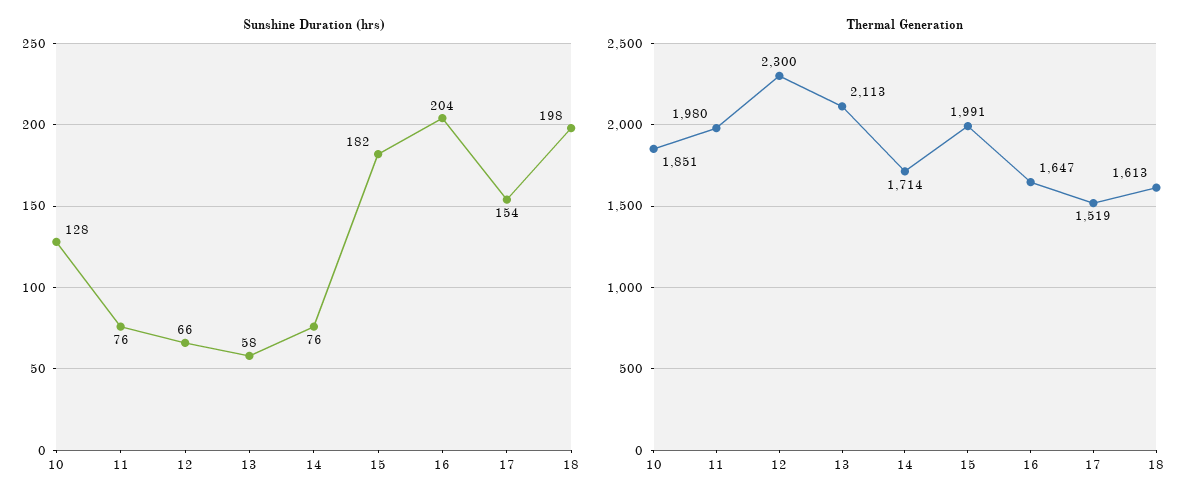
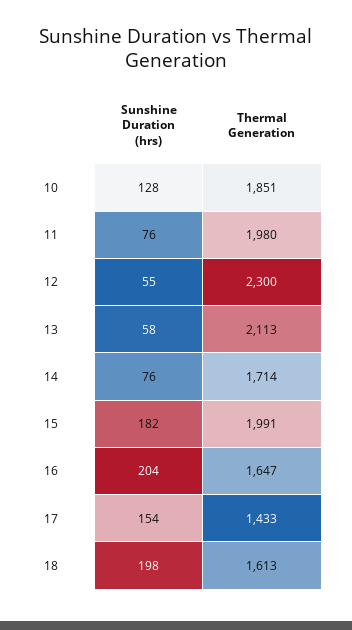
  {
    "Sunshine Duration (hrs)": {
      "10": 128,
      "11": 76,
-     "12": 66,
+     "12": 55,
      "13": 58,
      "14": 76,
      "15": 182,
      "16": 204,
      "17": 154,
      "18": 198
    },
    "Thermal Generation": {
      "10": 1851,
      "11": 1980,
      "12": 2300,
      "13": 2113,
      "14": 1714,
      "15": 1991,
      "16": 1647,
-     "17": 1519,
+     "17": 1433,
      "18": 1613
    }
  }

